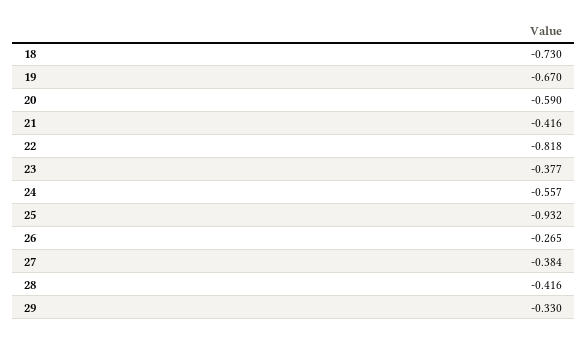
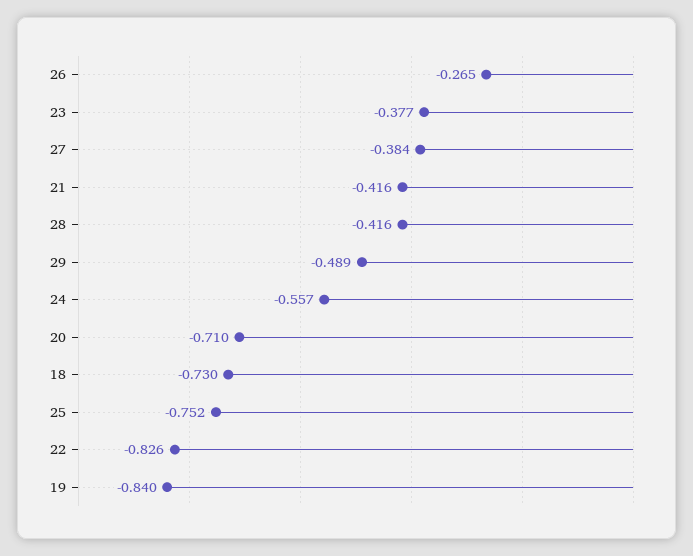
  {
    "18": -0.73,
-   "19": -0.67,
+   "19": -0.84,
-   "20": -0.59,
+   "20": -0.71,
    "21": -0.416,
-   "22": -0.818,
+   "22": -0.826,
    "23": -0.377,
    "24": -0.557,
-   "25": -0.932,
+   "25": -0.752,
    "26": -0.265,
    "27": -0.384,
    "28": -0.416,
-   "29": -0.33
+   "29": -0.489
  }

